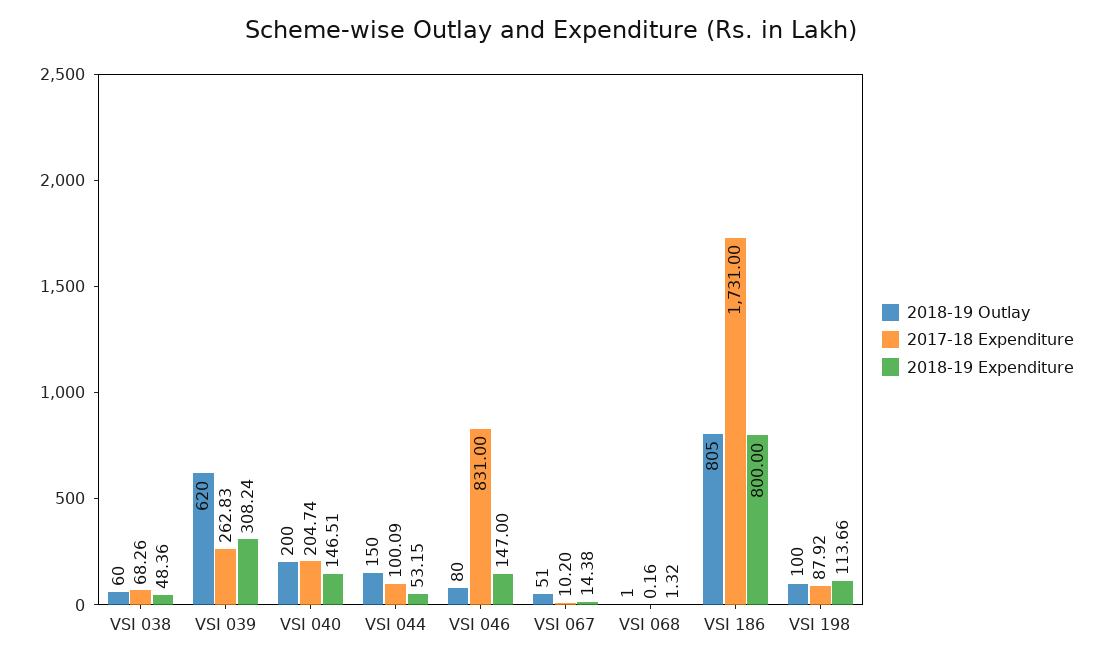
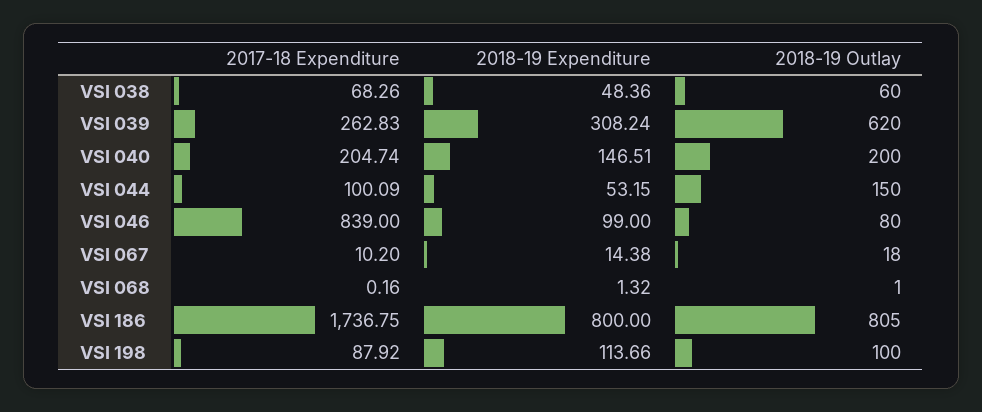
  {
    "2018-19 Outlay": {
      "VSI 038": 60,
      "VSI 039": 620,
      "VSI 040": 200,
      "VSI 044": 150,
      "VSI 046": 80,
-     "VSI 067": 51,
+     "VSI 067": 18,
      "VSI 068": 1,
      "VSI 186": 805,
      "VSI 198": 100
    },
    "2017-18 Expenditure": {
      "VSI 038": 68.26,
      "VSI 039": 262.83,
      "VSI 040": 204.74,
      "VSI 044": 100.09,
-     "VSI 046": 831,
+     "VSI 046": 839,
      "VSI 067": 10.2,
      "VSI 068": 0.16,
-     "VSI 186": 1731,
+     "VSI 186": 1736.75,
      "VSI 198": 87.92
    },
    "2018-19 Expenditure": {
      "VSI 038": 48.36,
      "VSI 039": 308.24,
      "VSI 040": 146.51,
      "VSI 044": 53.15,
-     "VSI 046": 147,
+     "VSI 046": 99,
      "VSI 067": 14.38,
      "VSI 068": 1.32,
      "VSI 186": 800,
      "VSI 198": 113.66
    }
  }

